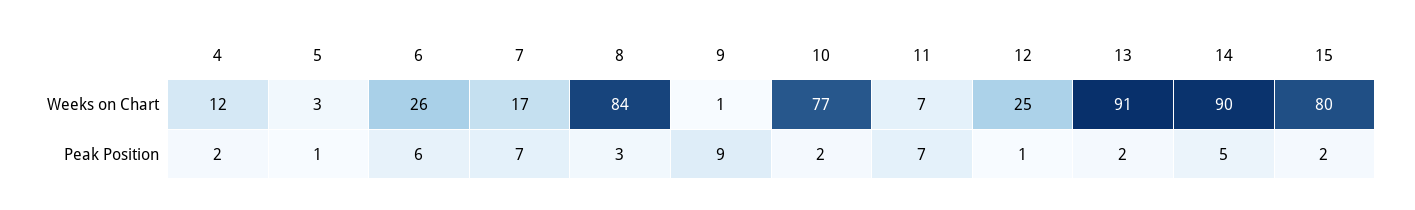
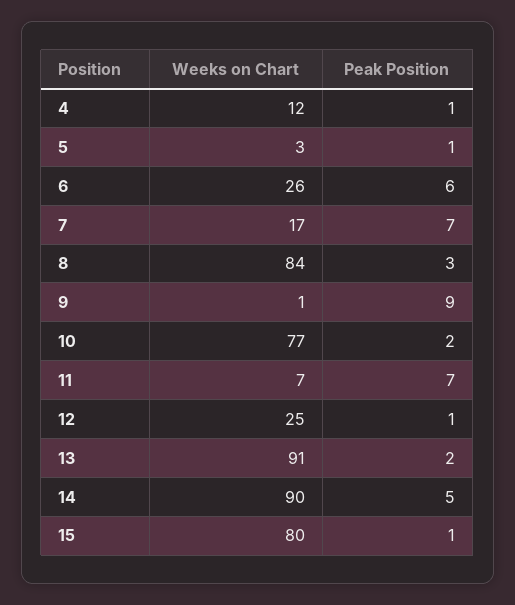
  {
    "4": {
      "Weeks on Chart": 12,
-     "Peak Position": 2
+     "Peak Position": 1
    },
    "5": {
      "Weeks on Chart": 3,
      "Peak Position": 1
    },
    "6": {
      "Weeks on Chart": 26,
      "Peak Position": 6
    },
    "7": {
      "Weeks on Chart": 17,
      "Peak Position": 7
    },
    "8": {
      "Weeks on Chart": 84,
      "Peak Position": 3
    },
    "9": {
      "Weeks on Chart": 1,
      "Peak Position": 9
    },
    "10": {
      "Weeks on Chart": 77,
      "Peak Position": 2
    },
    "11": {
      "Weeks on Chart": 7,
      "Peak Position": 7
    },
    "12": {
      "Weeks on Chart": 25,
      "Peak Position": 1
    },
    "13": {
      "Weeks on Chart": 91,
      "Peak Position": 2
    },
    "14": {
      "Weeks on Chart": 90,
      "Peak Position": 5
    },
    "15": {
      "Weeks on Chart": 80,
-     "Peak Position": 2
+     "Peak Position": 1
    }
  }

